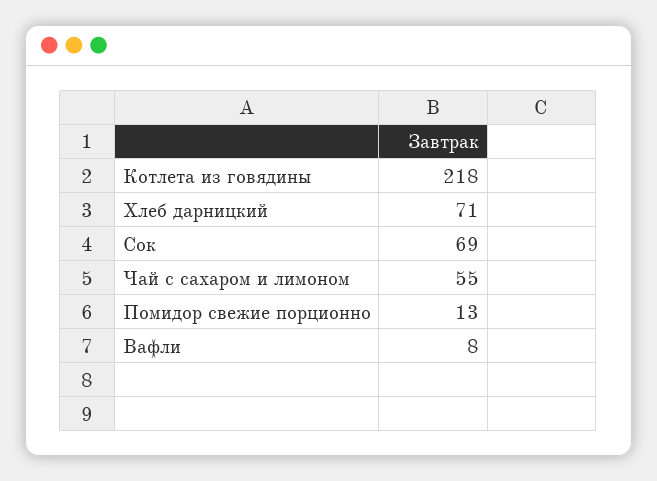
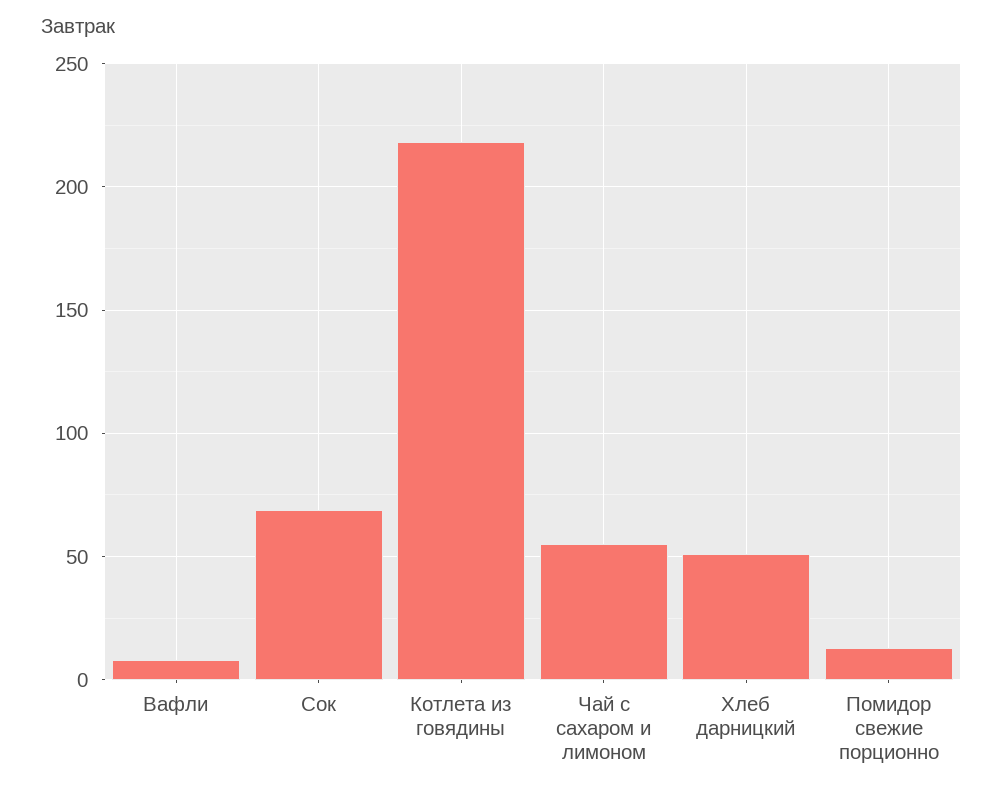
  {
    "Котлета из говядины": 218,
-   "Хлеб дарницкий": 71,
+   "Хлеб дарницкий": 50,
    "Сок": 69,
    "Чай с сахаром и лимоном": 55,
    "Помидор свежие порционно": 13,
    "Вафли": 8
  }

